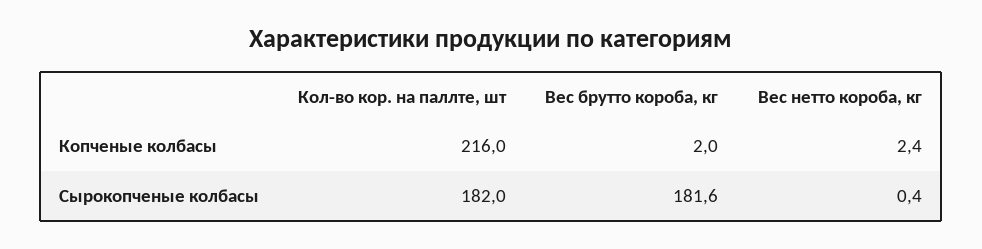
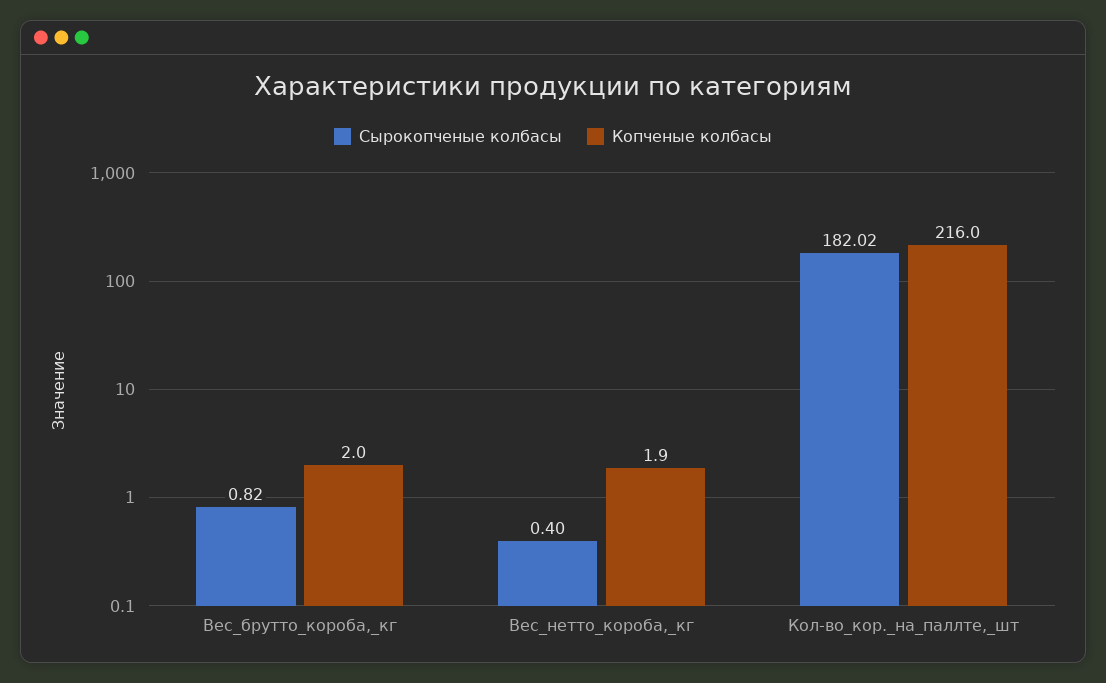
  {
    "Копченые колбасы": {
      "Кол-во кор. на паллте, шт": 216,
      "Вес брутто короба, кг": 2,
-     "Вес нетто короба, кг": 2.4
+     "Вес нетто короба, кг": 1.9
    },
    "Сырокопченые колбасы": {
-     "Кол-во кор. на паллте, шт": 182,
+     "Кол-во кор. на паллте, шт": 182.02,
-     "Вес брутто короба, кг": 181.6,
+     "Вес брутто короба, кг": 0.82,
      "Вес нетто короба, кг": 0.4
    }
  }

